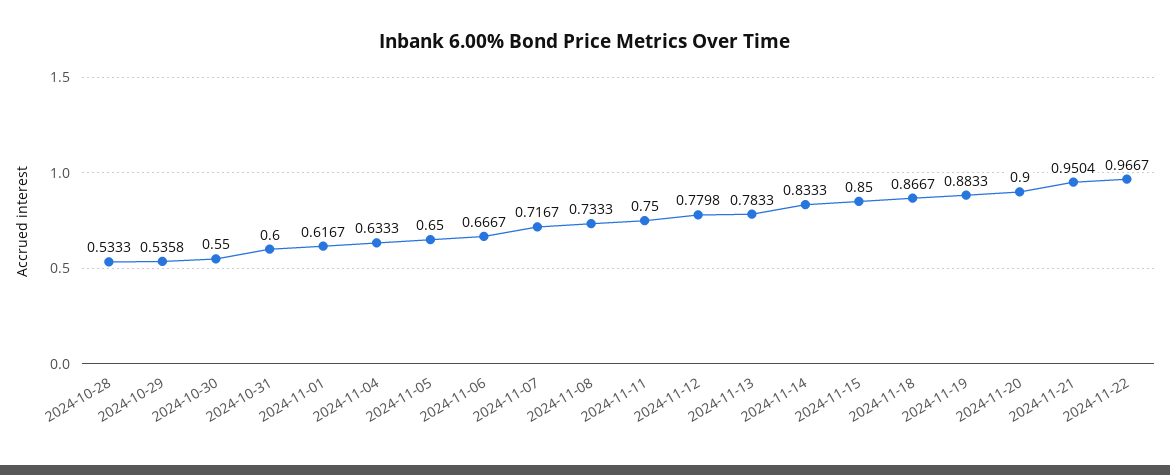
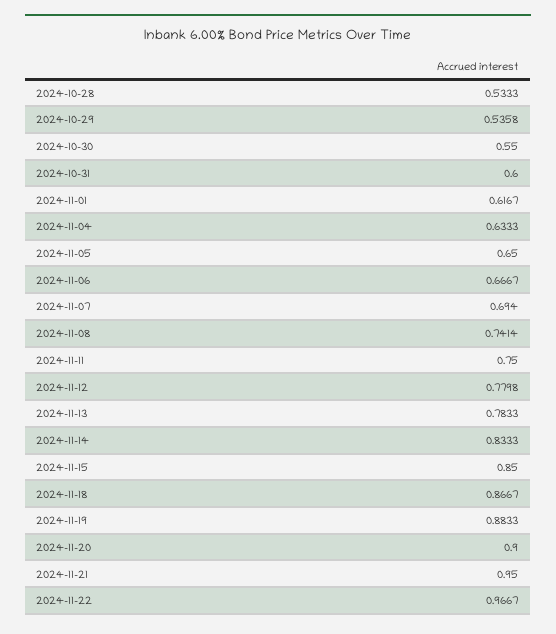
  {
    "2024-10-28": 0.5333,
    "2024-10-29": 0.5358,
    "2024-10-30": 0.55,
    "2024-10-31": 0.6,
    "2024-11-01": 0.6167,
    "2024-11-04": 0.6333,
    "2024-11-05": 0.65,
    "2024-11-06": 0.6667,
-   "2024-11-07": 0.7167,
+   "2024-11-07": 0.694,
-   "2024-11-08": 0.7333,
+   "2024-11-08": 0.7414,
    "2024-11-11": 0.75,
    "2024-11-12": 0.7798,
    "2024-11-13": 0.7833,
    "2024-11-14": 0.8333,
    "2024-11-15": 0.85,
    "2024-11-18": 0.8667,
    "2024-11-19": 0.8833,
    "2024-11-20": 0.9,
-   "2024-11-21": 0.9504,
+   "2024-11-21": 0.95,
    "2024-11-22": 0.9667
  }

